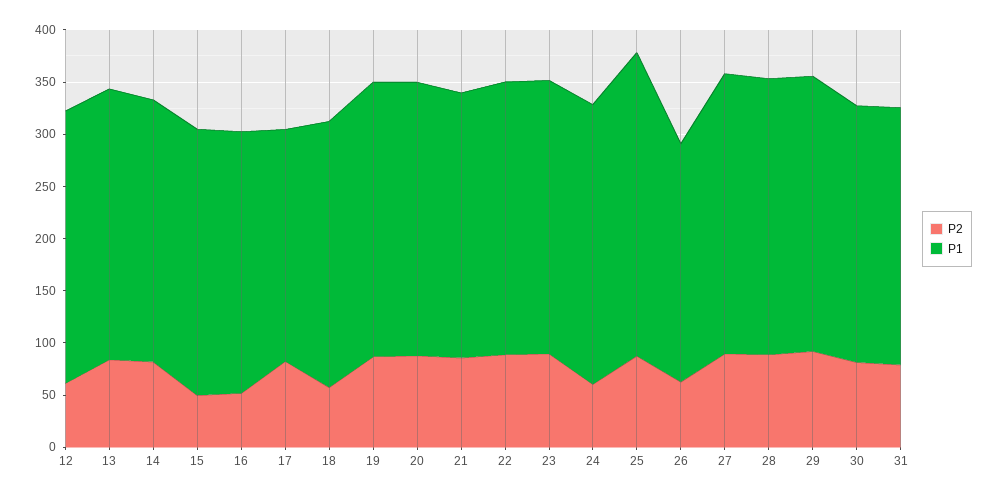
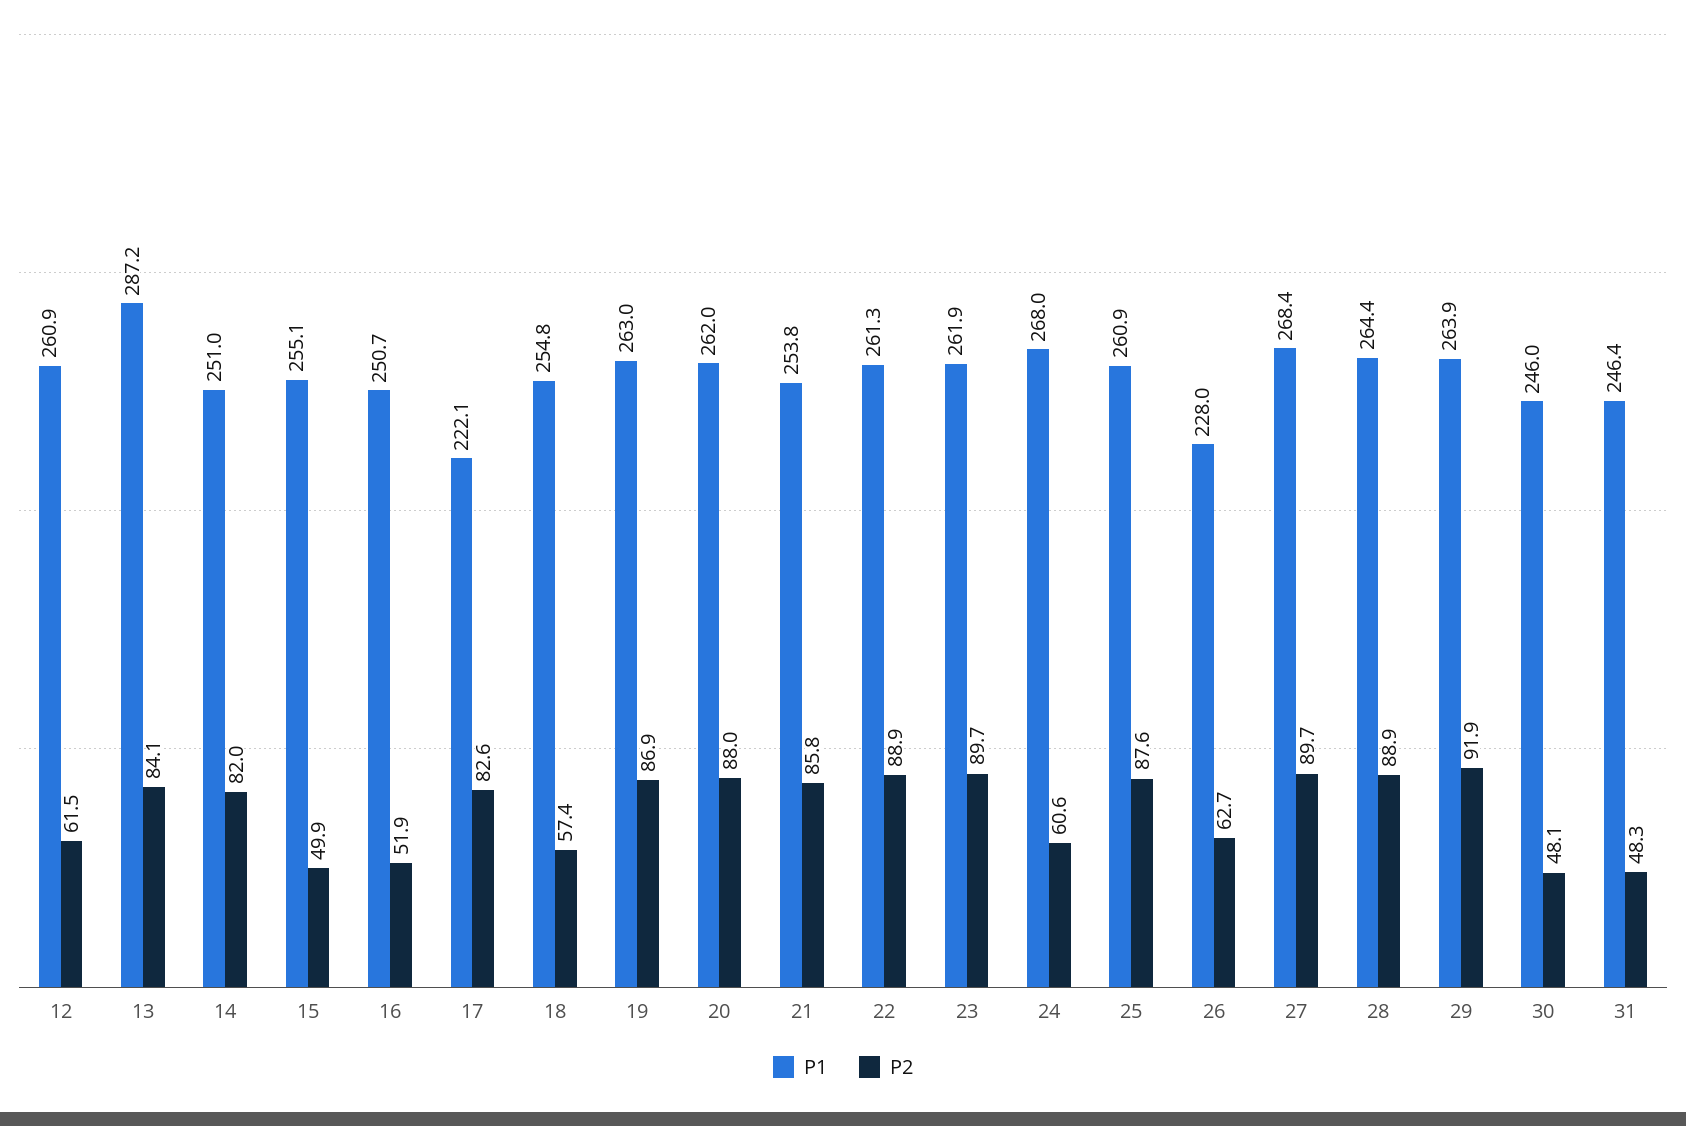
  {
    "P2": {
      "12": 61.5,
      "13": 84.1,
      "14": 82,
      "15": 49.9,
      "16": 51.9,
      "17": 82.6,
      "18": 57.4,
      "19": 86.9,
      "20": 88,
      "21": 85.8,
      "22": 88.9,
      "23": 89.7,
      "24": 60.6,
      "25": 87.6,
      "26": 62.7,
      "27": 89.7,
      "28": 88.9,
      "29": 91.9,
-     "30": 80,
+     "30": 48.1,
-     "31": 80
+     "31": 48.3
    },
    "P1": {
      "12": 260.9,
-     "13": 260,
+     "13": 287.2,
      "14": 251,
      "15": 255.1,
      "16": 250.7,
      "17": 222.1,
      "18": 254.8,
      "19": 263,
      "20": 262,
      "21": 253.8,
      "22": 261.3,
      "23": 261.9,
      "24": 268,
-     "25": 290,
+     "25": 260.9,
      "26": 228,
      "27": 268.4,
      "28": 264.4,
      "29": 263.9,
      "30": 246,
      "31": 246.4
    }
  }

